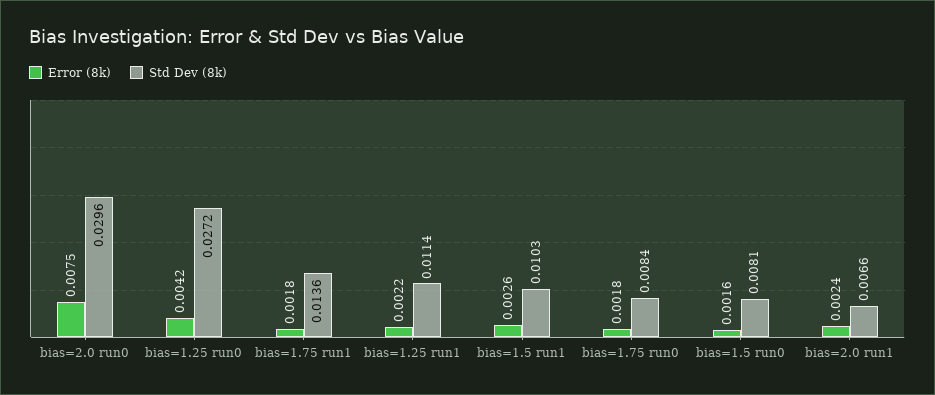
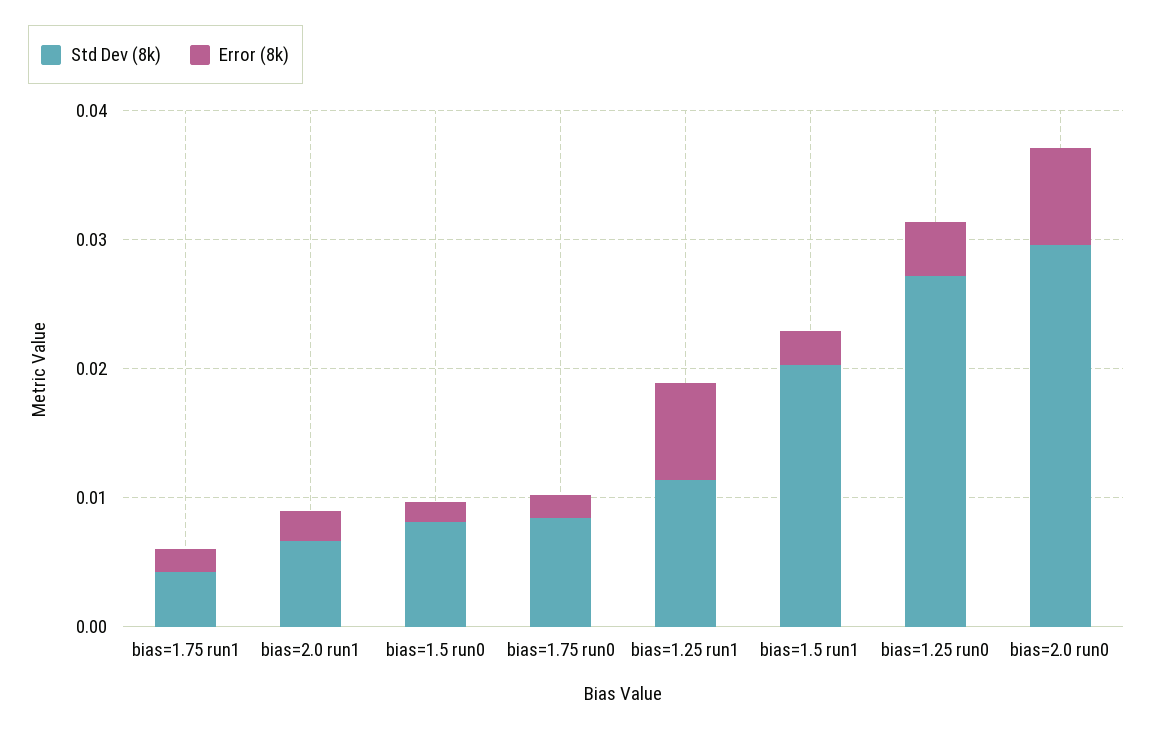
  {
    "Error (8k)": {
      "bias=2.0 run0": 0.0075,
      "bias=1.25 run0": 0.0042,
      "bias=1.75 run1": 0.0018,
-     "bias=1.25 run1": 0.0022,
+     "bias=1.25 run1": 0.008,
      "bias=1.5 run1": 0.0026,
      "bias=1.75 run0": 0.0018,
      "bias=1.5 run0": 0.0016,
      "bias=2.0 run1": 0.0024
    },
    "Std Dev (8k)": {
      "bias=2.0 run0": 0.0296,
      "bias=1.25 run0": 0.0272,
-     "bias=1.75 run1": 0.0136,
+     "bias=1.75 run1": 0.004,
      "bias=1.25 run1": 0.0114,
-     "bias=1.5 run1": 0.0103,
+     "bias=1.5 run1": 0.02,
      "bias=1.75 run0": 0.0084,
      "bias=1.5 run0": 0.0081,
      "bias=2.0 run1": 0.0066
    }
  }

